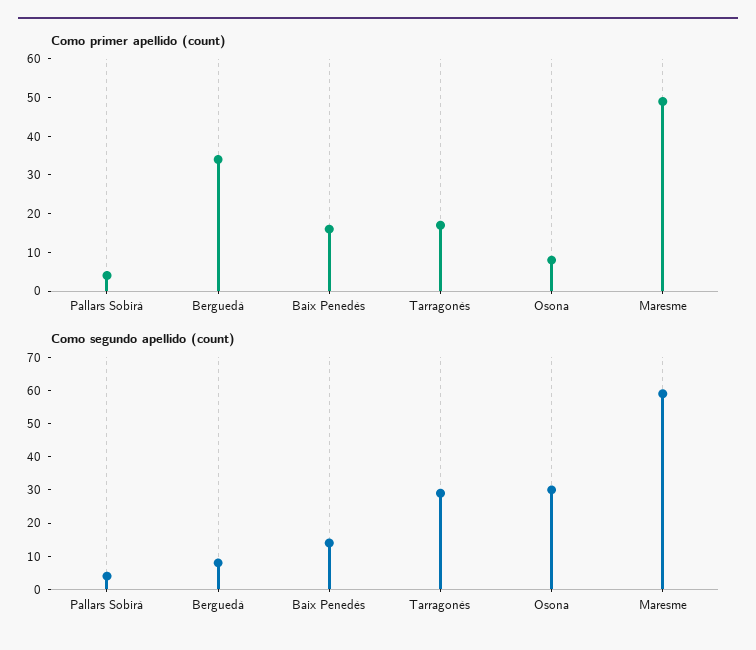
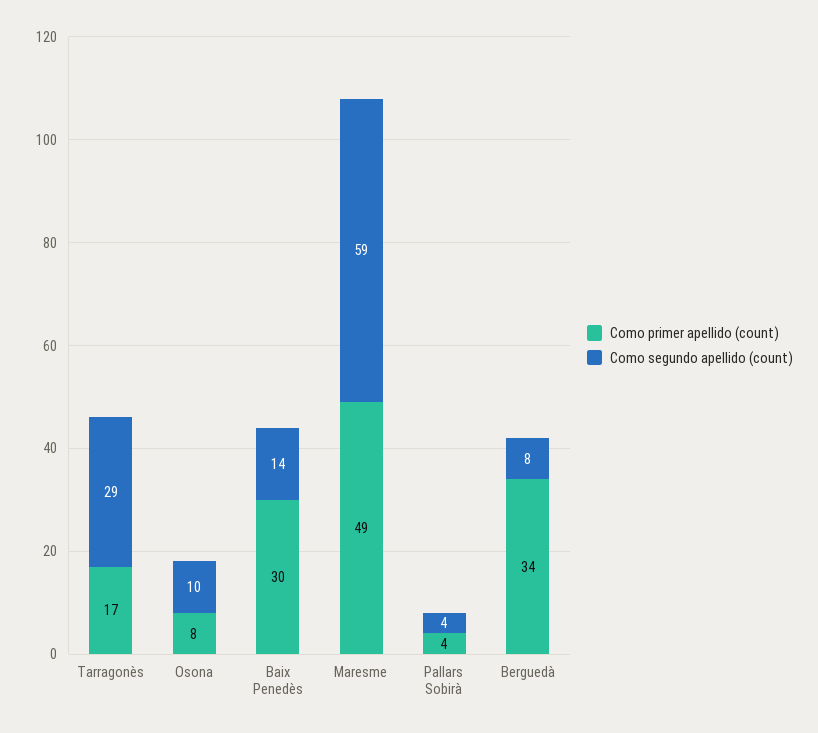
  {
    "Como primer apellido (count)": {
      "Pallars Sobirà": 4,
      "Berguedà": 34,
-     "Baix Penedès": 15,
+     "Baix Penedès": 30,
      "Tarragonès": 17,
      "Osona": 8,
      "Maresme": 49
    },
    "Como segundo apellido (count)": {
      "Pallars Sobirà": 4,
      "Berguedà": 8,
      "Baix Penedès": 14,
      "Tarragonès": 29,
-     "Osona": 30,
+     "Osona": 10,
      "Maresme": 59
    }
  }

